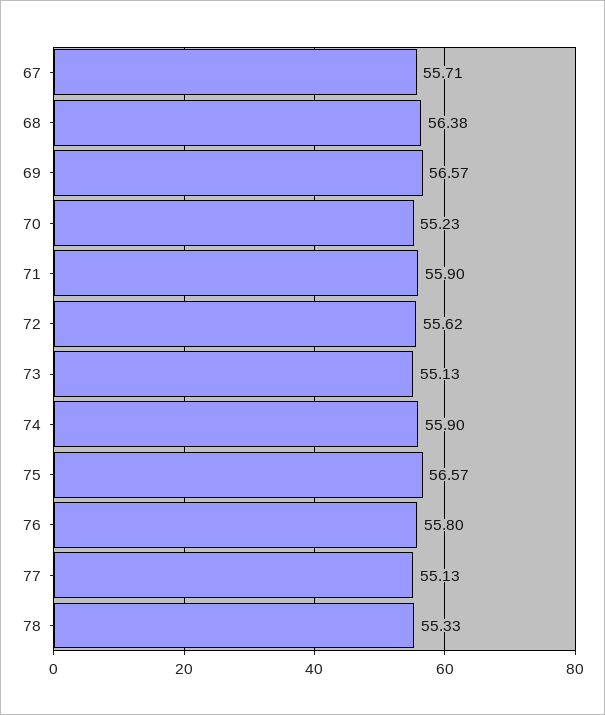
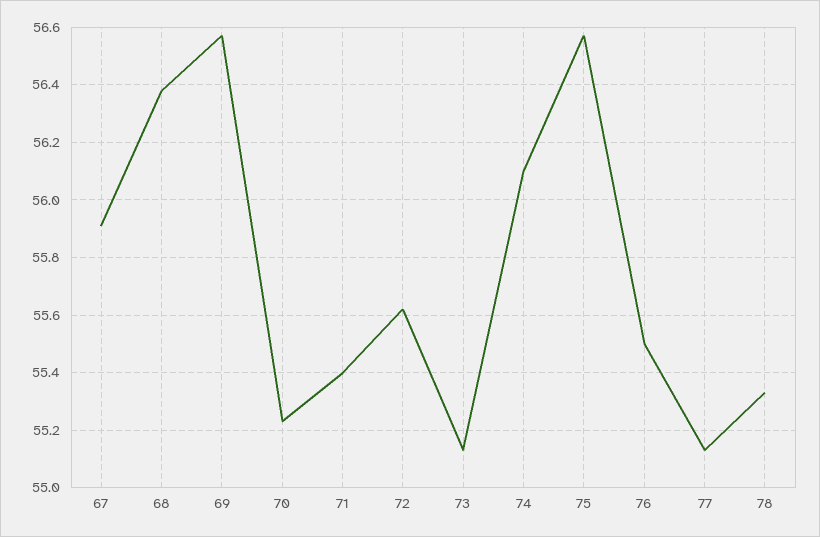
  {
-   "67": 55.71,
+   "67": 55.9,
    "68": 56.38,
    "69": 56.57,
    "70": 55.23,
-   "71": 55.9,
+   "71": 55.4,
    "72": 55.62,
    "73": 55.13,
-   "74": 55.9,
+   "74": 56.1,
    "75": 56.57,
-   "76": 55.8,
+   "76": 55.5,
    "77": 55.13,
    "78": 55.33
  }

